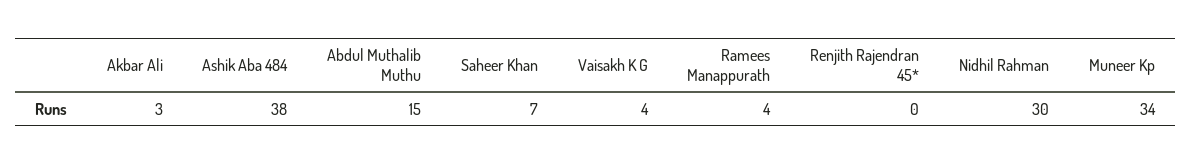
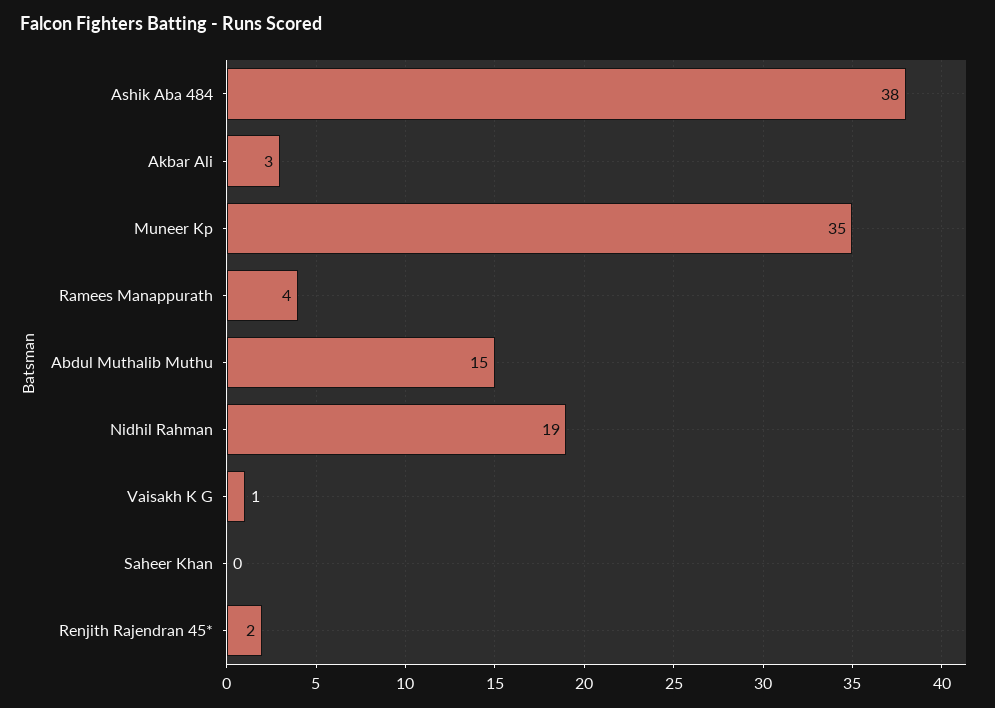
  {
    "Akbar Ali": 3,
    "Ashik Aba 484": 38,
    "Abdul Muthalib Muthu": 15,
-   "Saheer Khan": 7,
+   "Saheer Khan": 0,
-   "Vaisakh K G": 4,
+   "Vaisakh K G": 1,
    "Ramees Manappurath": 4,
-   "Renjith Rajendran 45*": 0,
+   "Renjith Rajendran 45*": 2,
-   "Nidhil Rahman": 30,
+   "Nidhil Rahman": 19,
-   "Muneer Kp": 34
+   "Muneer Kp": 35
  }

